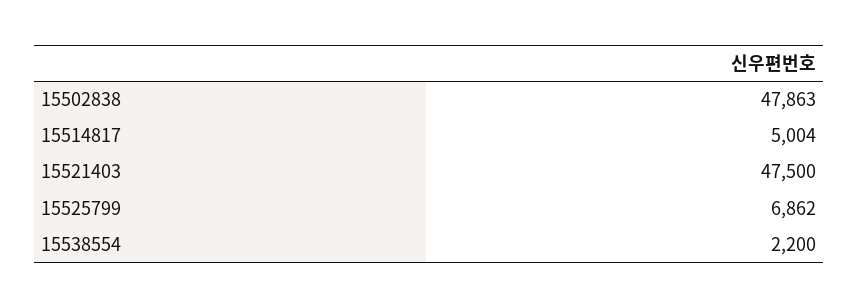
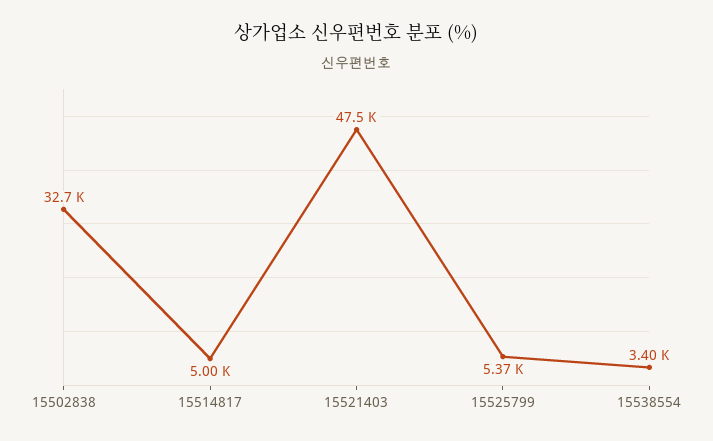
  {
-   "15502838": 47863,
+   "15502838": 32700,
    "15514817": 5004,
    "15521403": 47500,
-   "15525799": 6862,
+   "15525799": 5370,
-   "15538554": 2200
+   "15538554": 3400
  }

